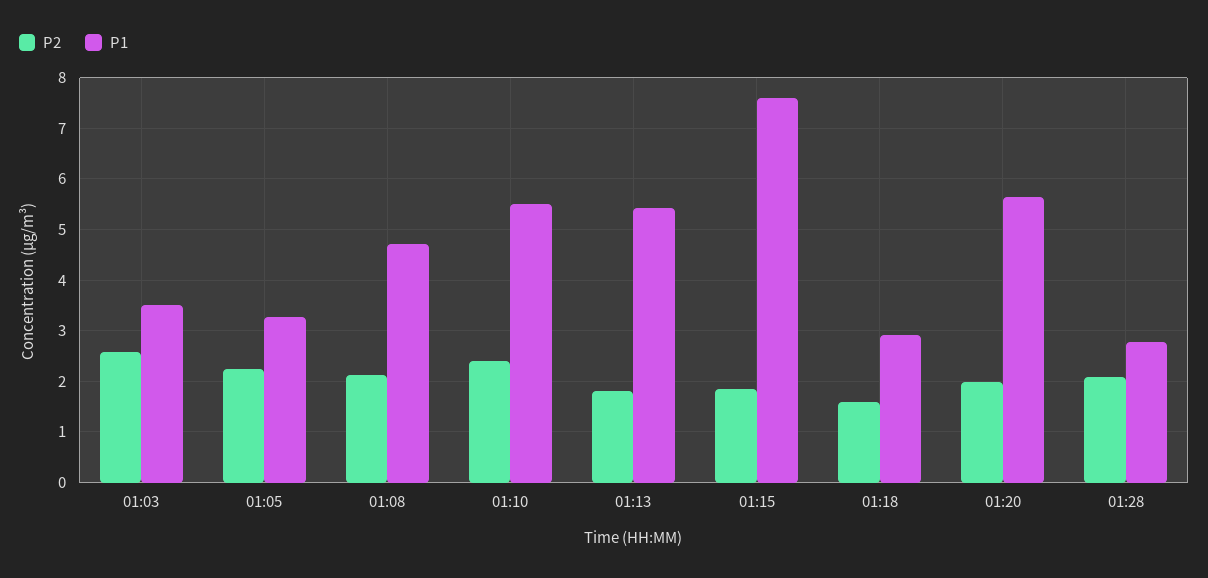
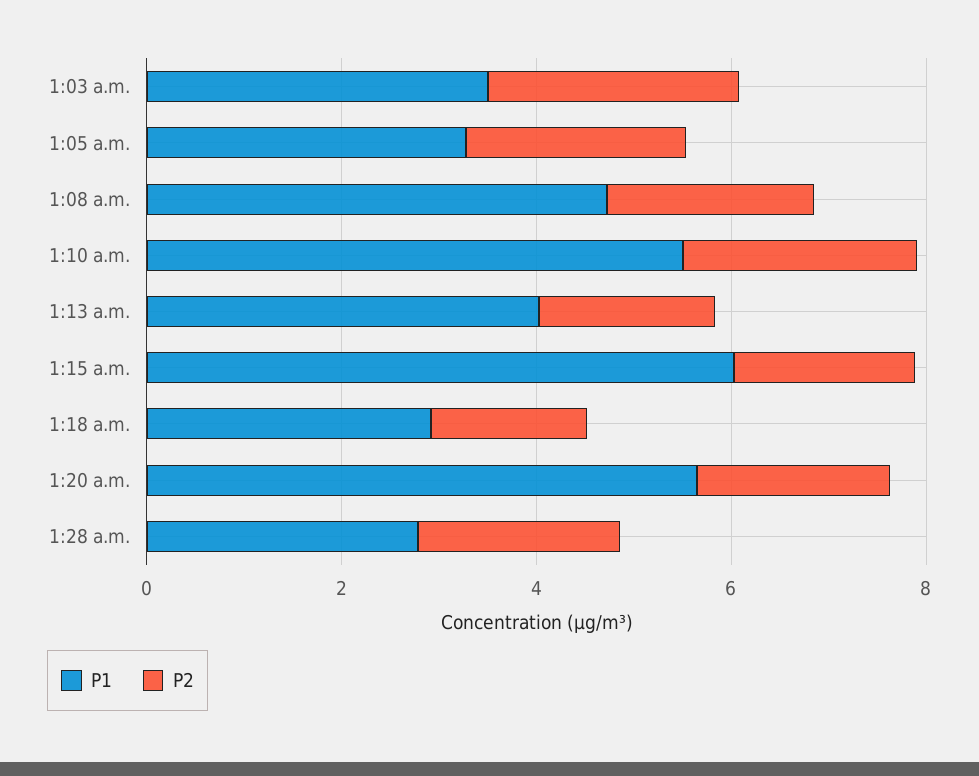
  {
    "P2": {
      "01:03": 2.6,
      "01:05": 2.2,
      "01:08": 2.2,
      "01:10": 2.4,
      "01:13": 1.8,
      "01:15": 1.8,
      "01:18": 1.6,
      "01:20": 2,
      "01:28": 2
    },
    "P1": {
      "01:03": 3.6,
      "01:05": 3.2,
      "01:08": 4.8,
      "01:10": 5.6,
-     "01:13": 5.4,
+     "01:13": 4,
-     "01:15": 7.6,
+     "01:15": 6,
      "01:18": 3,
      "01:20": 5.6,
      "01:28": 2.8
    }
  }

